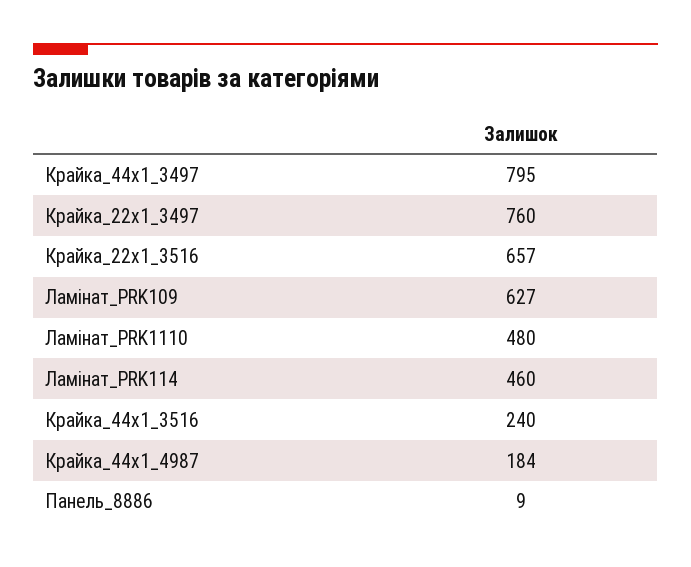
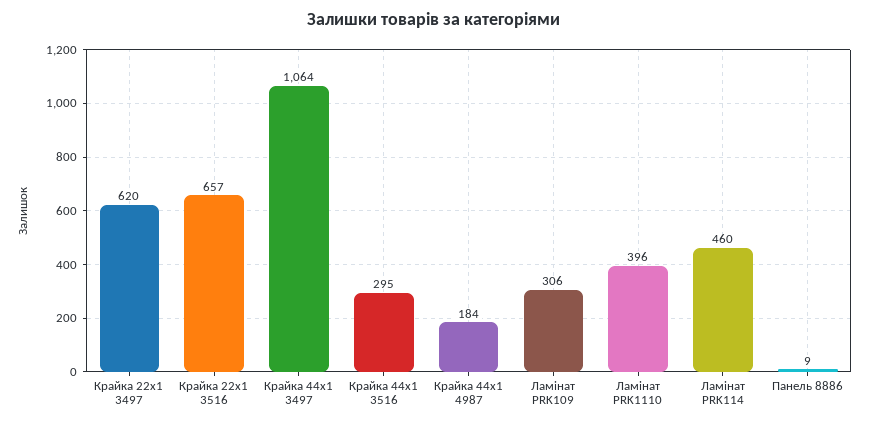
  {
-   "Крайка_44x1_3497": 795,
+   "Крайка_44x1_3497": 1064,
-   "Крайка_22x1_3497": 760,
+   "Крайка_22x1_3497": 620,
    "Крайка_22x1_3516": 657,
-   "Ламінат_PRK109": 627,
+   "Ламінат_PRK109": 306,
-   "Ламінат_PRK1110": 480,
+   "Ламінат_PRK1110": 396,
    "Ламінат_PRK114": 460,
-   "Крайка_44x1_3516": 240,
+   "Крайка_44x1_3516": 295,
    "Крайка_44x1_4987": 184,
    "Панель_8886": 9
  }

